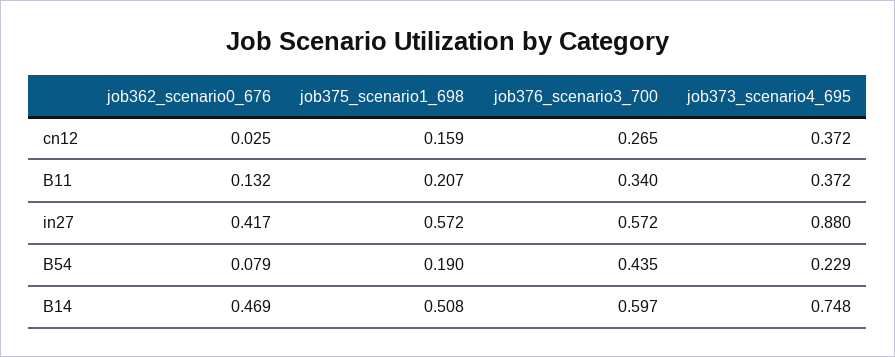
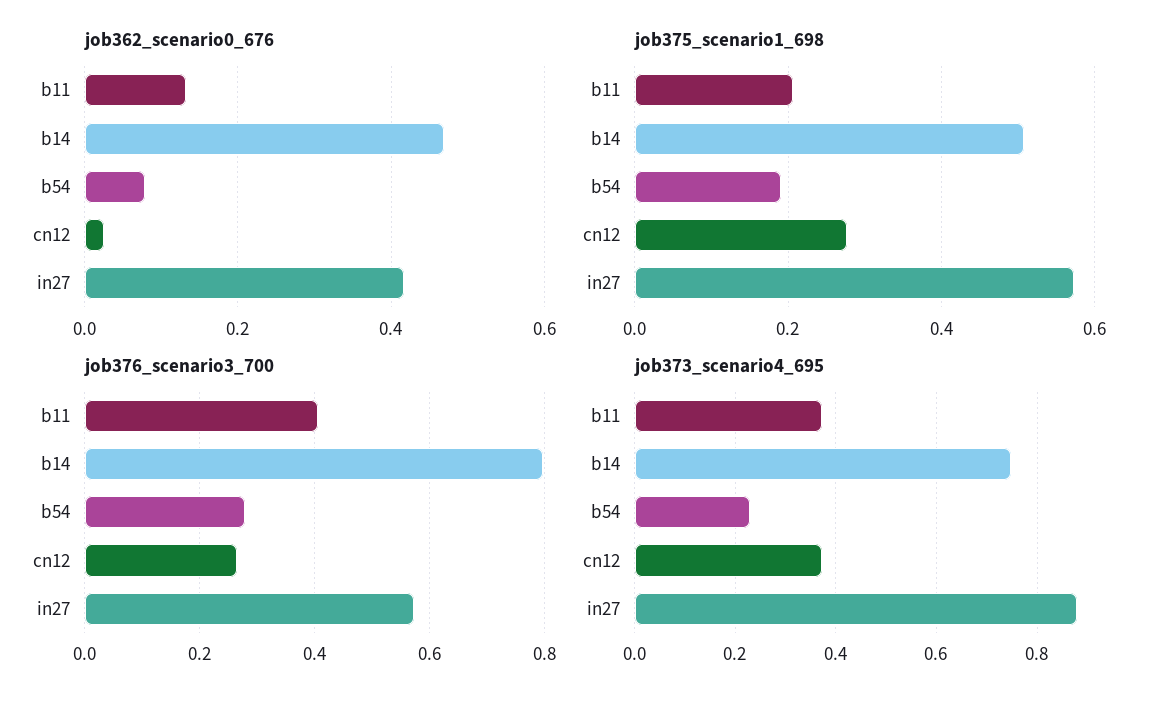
  {
    "job362_scenario0_676": {
      "cn12": 0.025,
      "B11": 0.132,
      "in27": 0.417,
      "B54": 0.079,
      "B14": 0.469
    },
    "job375_scenario1_698": {
-     "cn12": 0.159,
+     "cn12": 0.28,
      "B11": 0.207,
      "in27": 0.572,
      "B54": 0.19,
      "B14": 0.508
    },
    "job376_scenario3_700": {
      "cn12": 0.265,
-     "B11": 0.34,
+     "B11": 0.4,
      "in27": 0.572,
-     "B54": 0.435,
+     "B54": 0.28,
-     "B14": 0.597
+     "B14": 0.8
    },
    "job373_scenario4_695": {
      "cn12": 0.372,
      "B11": 0.372,
      "in27": 0.88,
      "B54": 0.229,
      "B14": 0.748
    }
  }

